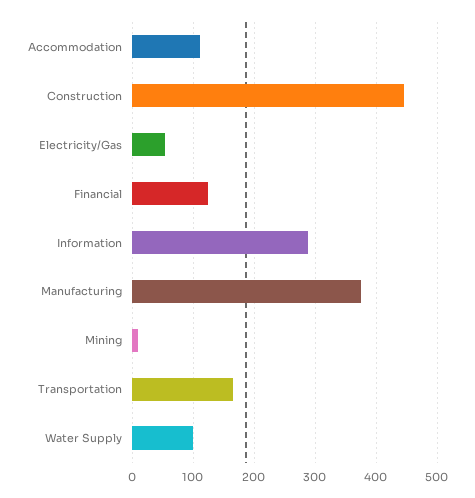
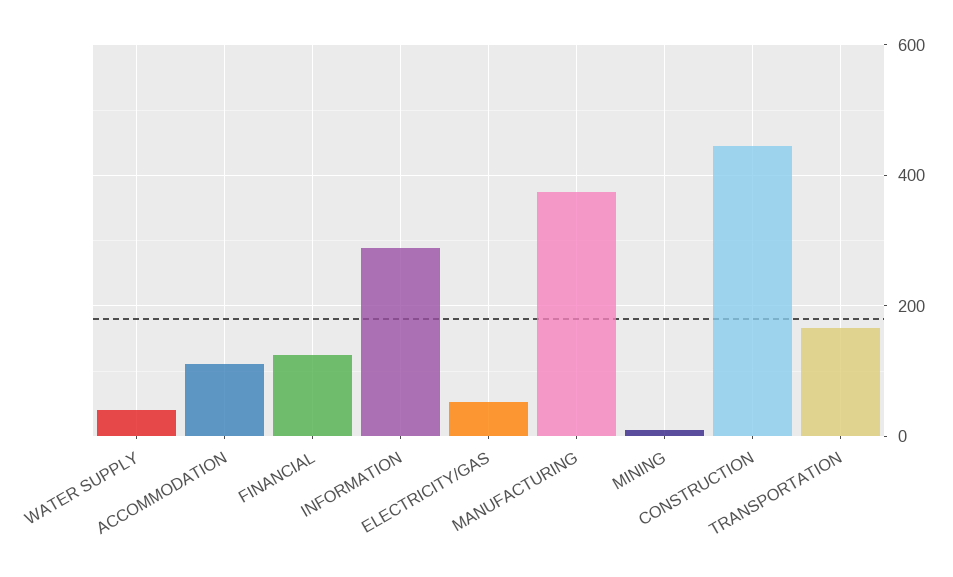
  {
    "Accommodation": 110,
    "Construction": 450,
    "Electricity/Gas": 50,
    "Financial": 130,
    "Information": 290,
    "Manufacturing": 380,
    "Mining": 10,
    "Transportation": 170,
-   "Water Supply": 100
+   "Water Supply": 40
  }

